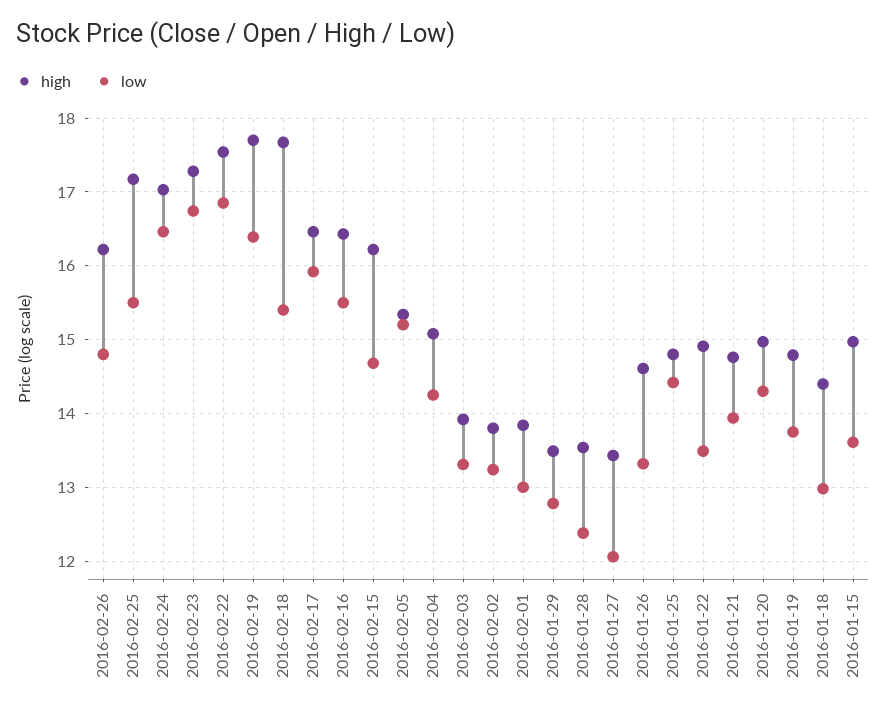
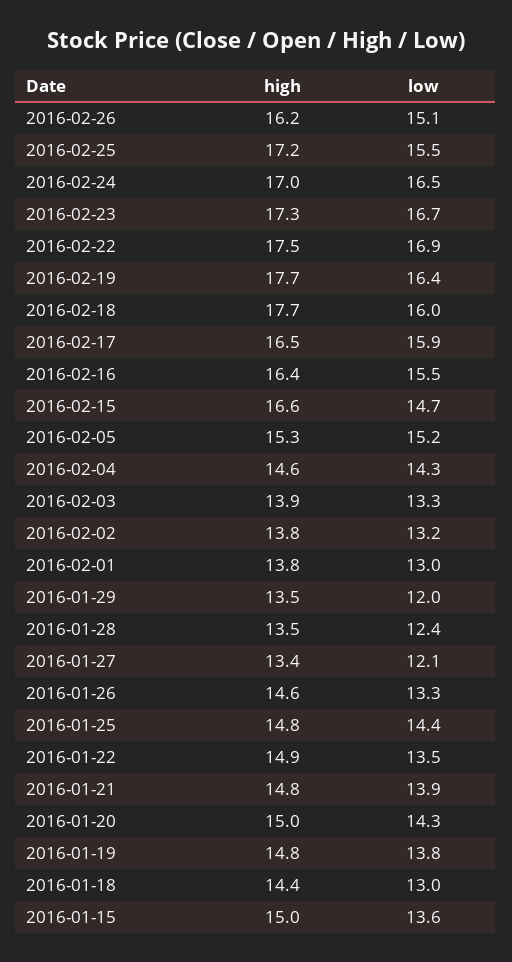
  {
    "high": {
      "2016-02-26": 16.2,
      "2016-02-25": 17.2,
      "2016-02-24": 17,
      "2016-02-23": 17.3,
      "2016-02-22": 17.5,
      "2016-02-19": 17.7,
      "2016-02-18": 17.7,
      "2016-02-17": 16.5,
      "2016-02-16": 16.4,
-     "2016-02-15": 16.2,
+     "2016-02-15": 16.6,
      "2016-02-05": 15.3,
-     "2016-02-04": 15.1,
+     "2016-02-04": 14.6,
      "2016-02-03": 13.9,
      "2016-02-02": 13.8,
      "2016-02-01": 13.8,
      "2016-01-29": 13.5,
      "2016-01-28": 13.5,
      "2016-01-27": 13.4,
      "2016-01-26": 14.6,
      "2016-01-25": 14.8,
      "2016-01-22": 14.9,
      "2016-01-21": 14.8,
      "2016-01-20": 15,
      "2016-01-19": 14.8,
      "2016-01-18": 14.4,
      "2016-01-15": 15
    },
    "low": {
-     "2016-02-26": 14.8,
+     "2016-02-26": 15.1,
      "2016-02-25": 15.5,
      "2016-02-24": 16.5,
      "2016-02-23": 16.7,
      "2016-02-22": 16.9,
      "2016-02-19": 16.4,
-     "2016-02-18": 15.4,
+     "2016-02-18": 16,
      "2016-02-17": 15.9,
      "2016-02-16": 15.5,
      "2016-02-15": 14.7,
      "2016-02-05": 15.2,
      "2016-02-04": 14.3,
      "2016-02-03": 13.3,
      "2016-02-02": 13.2,
      "2016-02-01": 13,
-     "2016-01-29": 12.8,
+     "2016-01-29": 12,
      "2016-01-28": 12.4,
      "2016-01-27": 12.1,
      "2016-01-26": 13.3,
      "2016-01-25": 14.4,
      "2016-01-22": 13.5,
      "2016-01-21": 13.9,
      "2016-01-20": 14.3,
      "2016-01-19": 13.8,
      "2016-01-18": 13,
      "2016-01-15": 13.6
    }
  }

